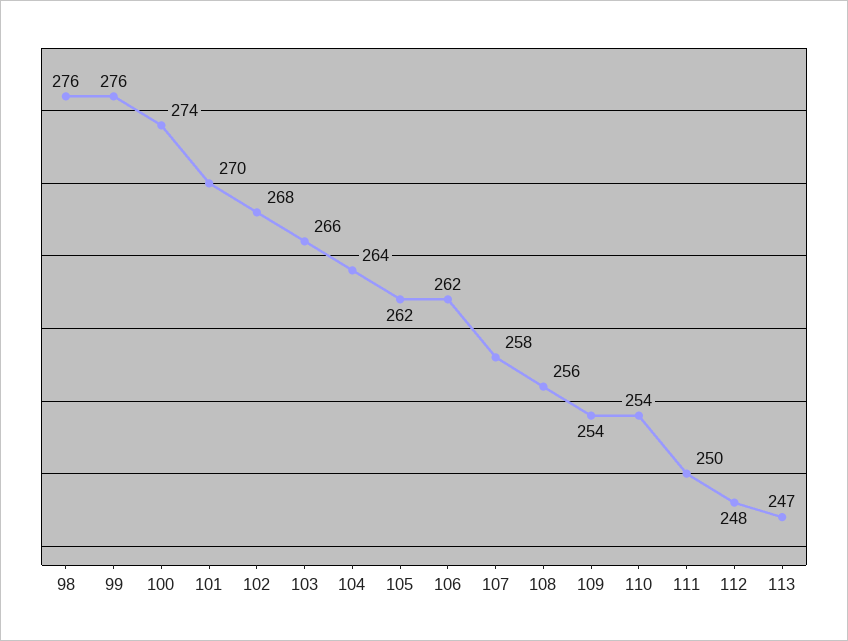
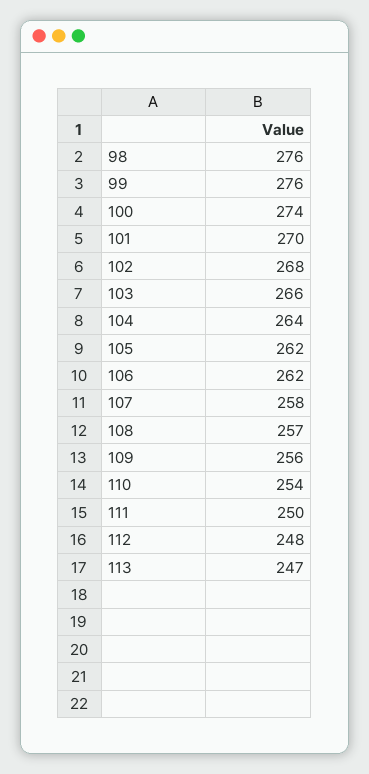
  {
    "98": 276,
    "99": 276,
    "100": 274,
    "101": 270,
    "102": 268,
    "103": 266,
    "104": 264,
    "105": 262,
    "106": 262,
    "107": 258,
-   "108": 256,
+   "108": 257,
-   "109": 254,
+   "109": 256,
    "110": 254,
    "111": 250,
    "112": 248,
    "113": 247
  }

